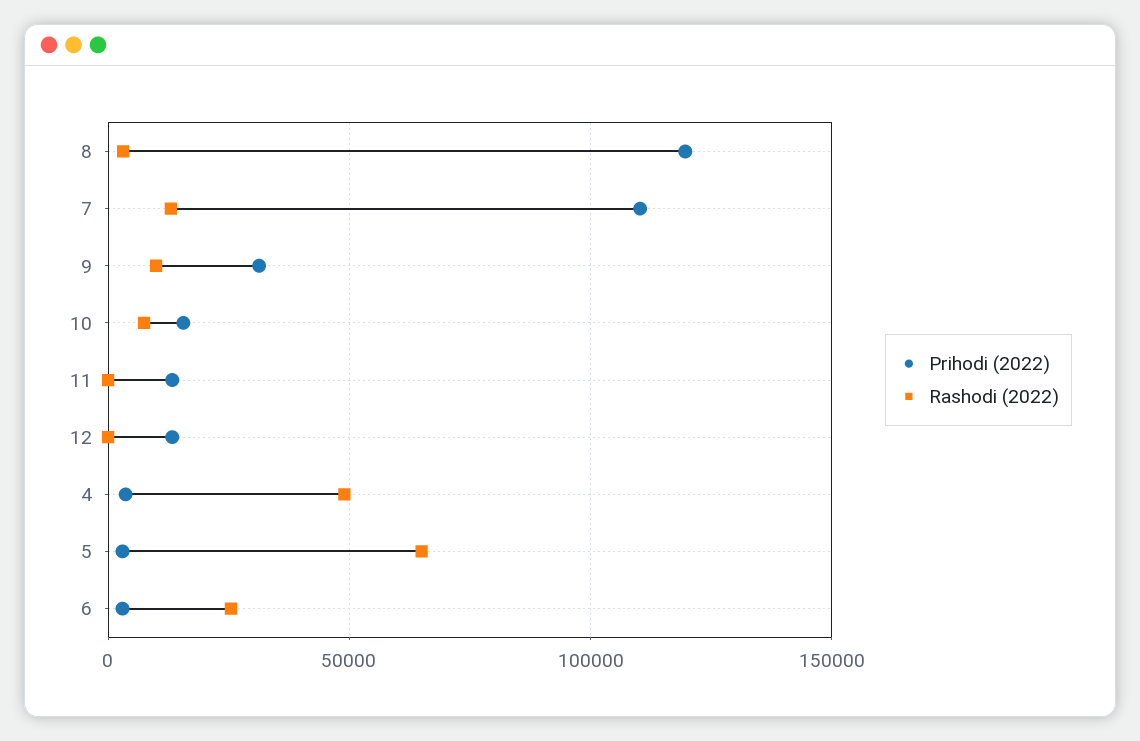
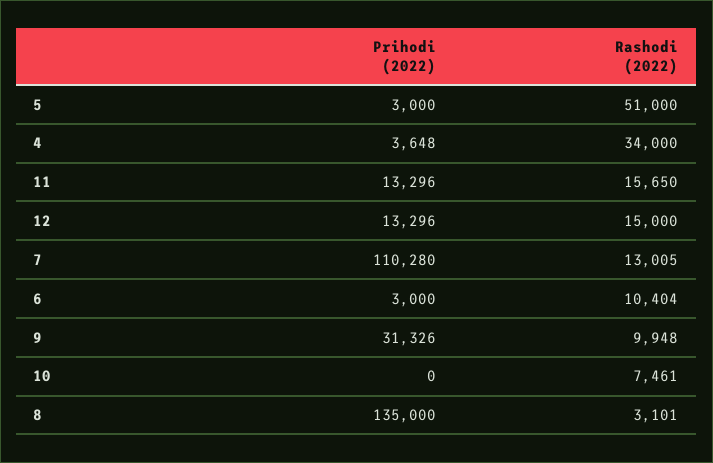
  {
    "Prihodi (2022)": {
-     "8": 120000,
+     "8": 135000,
      "7": 110280,
      "9": 31326,
-     "10": 15000,
+     "10": 0,
      "11": 13296,
      "12": 13296,
      "4": 3648,
      "5": 3000,
      "6": 3000
    },
    "Rashodi (2022)": {
      "8": 3101,
      "7": 13005,
      "9": 9948,
      "10": 7461,
-     "11": 0,
+     "11": 15650,
-     "12": 0,
+     "12": 15000,
-     "4": 50000,
+     "4": 34000,
-     "5": 65000,
+     "5": 51000,
-     "6": 25000
+     "6": 10404
    }
  }

